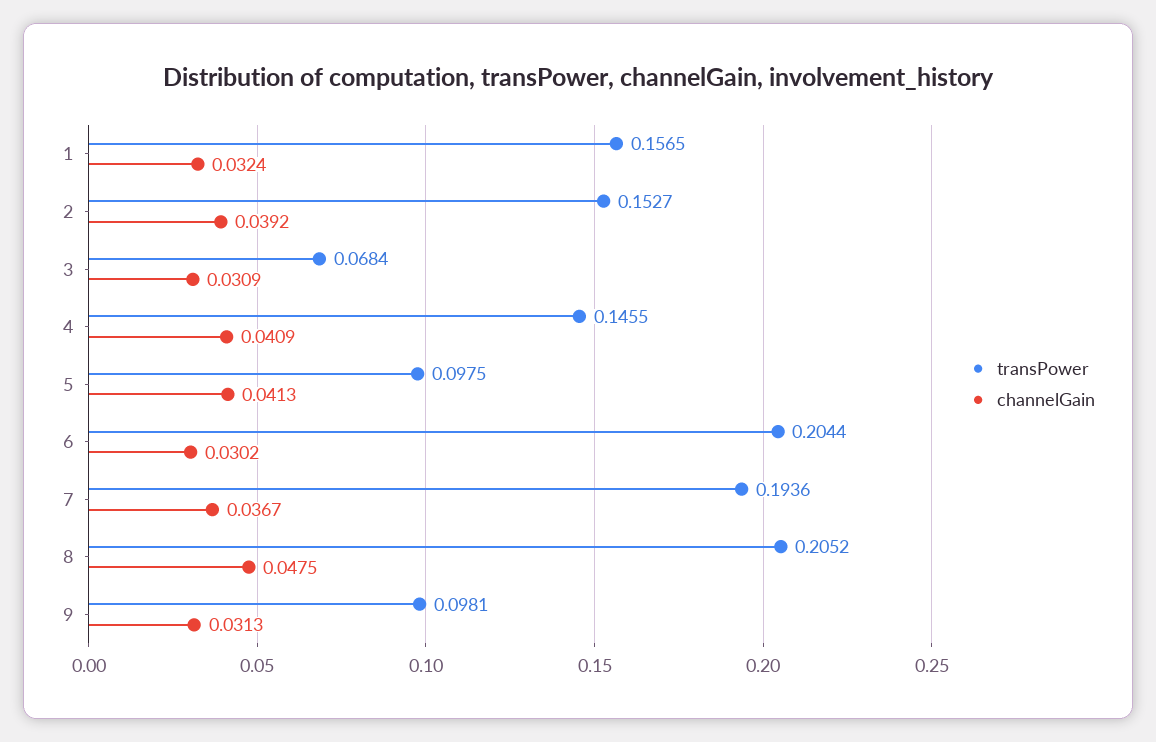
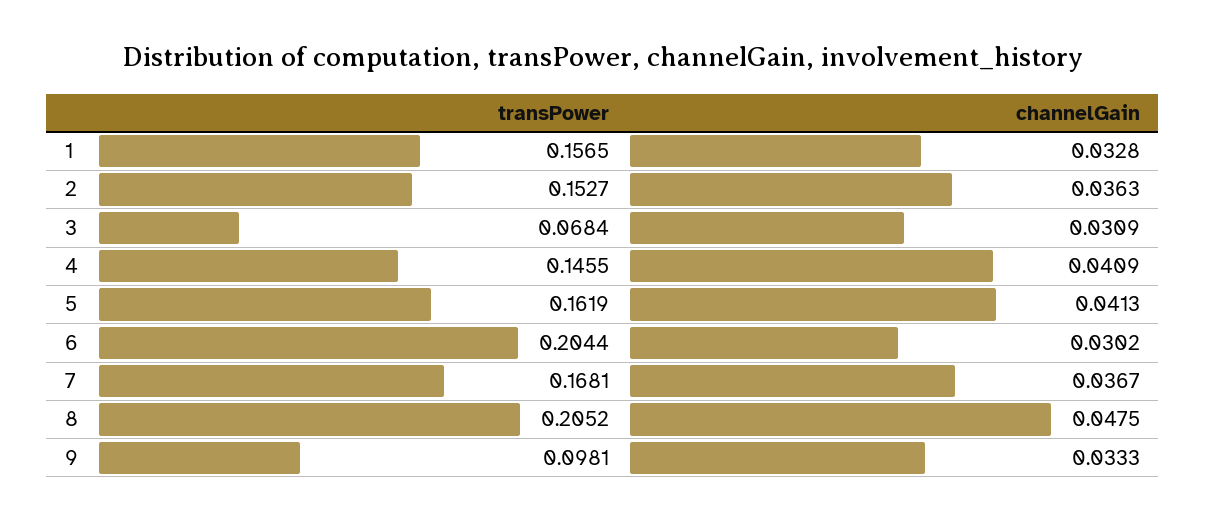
  {
    "transPower": {
      "1": 0.1565,
      "2": 0.1527,
      "3": 0.0684,
      "4": 0.1455,
-     "5": 0.0975,
+     "5": 0.1619,
      "6": 0.2044,
-     "7": 0.1936,
+     "7": 0.1681,
      "8": 0.2052,
      "9": 0.0981
    },
    "channelGain": {
-     "1": 0.0324,
+     "1": 0.0328,
-     "2": 0.0392,
+     "2": 0.0363,
      "3": 0.0309,
      "4": 0.0409,
      "5": 0.0413,
      "6": 0.0302,
      "7": 0.0367,
      "8": 0.0475,
-     "9": 0.0313
+     "9": 0.0333
    }
  }

